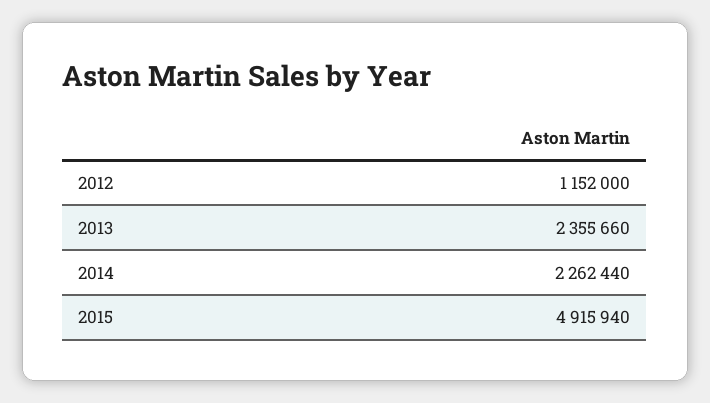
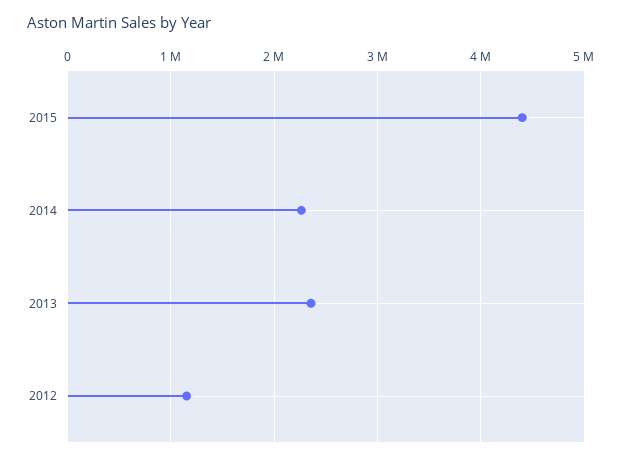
  {
    "2012": 1152000,
    "2013": 2355660,
    "2014": 2262440,
-   "2015": 4915940
+   "2015": 4400000
  }

